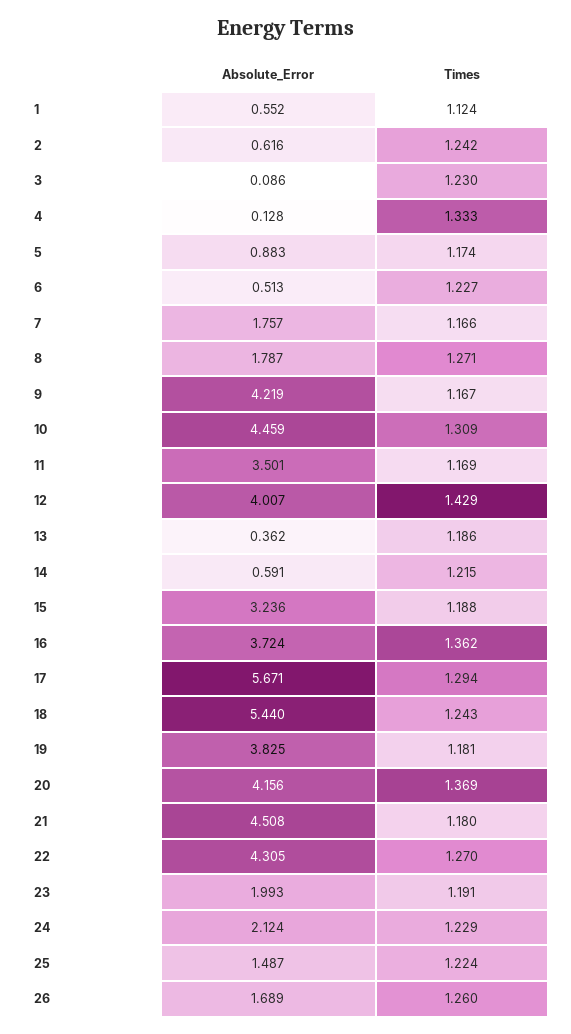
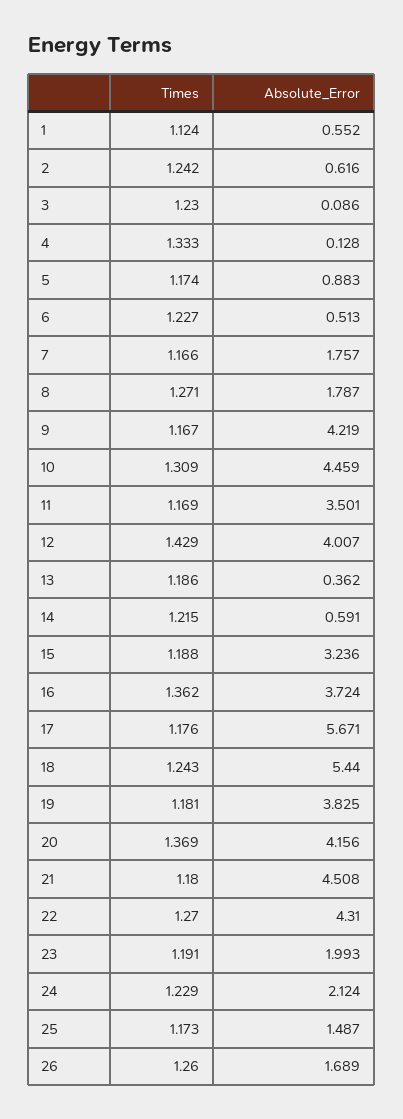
  {
    "Absolute_Error": {
      "1": 0.552,
      "2": 0.616,
      "3": 0.086,
      "4": 0.128,
      "5": 0.883,
      "6": 0.513,
      "7": 1.757,
      "8": 1.787,
      "9": 4.219,
      "10": 4.459,
      "11": 3.501,
      "12": 4.007,
      "13": 0.362,
      "14": 0.591,
      "15": 3.236,
      "16": 3.724,
      "17": 5.671,
      "18": 5.44,
      "19": 3.825,
      "20": 4.156,
      "21": 4.508,
-     "22": 4.305,
+     "22": 4.31,
      "23": 1.993,
      "24": 2.124,
      "25": 1.487,
      "26": 1.689
    },
    "Times": {
      "1": 1.124,
      "2": 1.242,
      "3": 1.23,
      "4": 1.333,
      "5": 1.174,
      "6": 1.227,
      "7": 1.166,
      "8": 1.271,
      "9": 1.167,
      "10": 1.309,
      "11": 1.169,
      "12": 1.429,
      "13": 1.186,
      "14": 1.215,
      "15": 1.188,
      "16": 1.362,
-     "17": 1.294,
+     "17": 1.176,
      "18": 1.243,
      "19": 1.181,
      "20": 1.369,
      "21": 1.18,
      "22": 1.27,
      "23": 1.191,
      "24": 1.229,
-     "25": 1.224,
+     "25": 1.173,
      "26": 1.26
    }
  }

